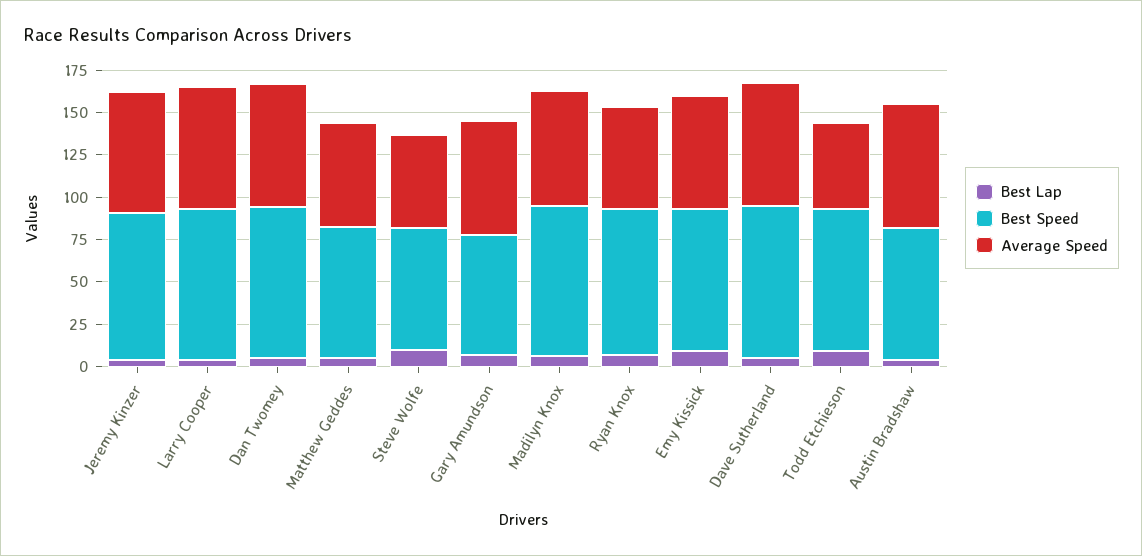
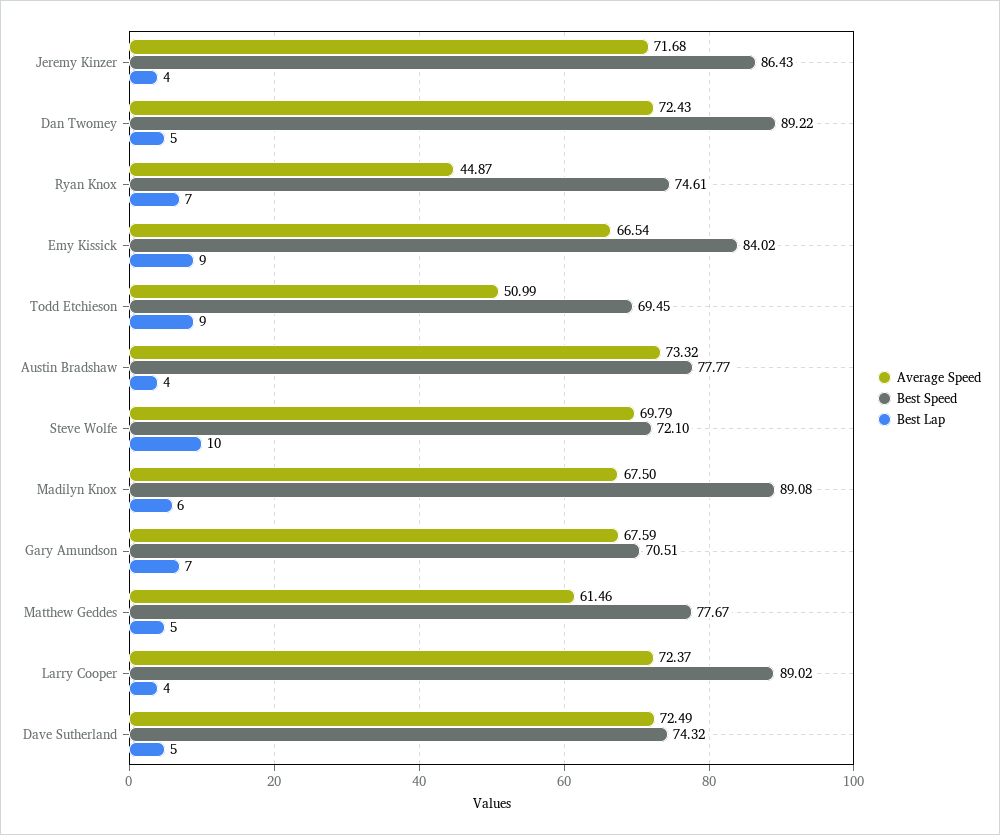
  {
    "Best Lap": {
      "Jeremy Kinzer": 4,
      "Larry Cooper": 4,
      "Dan Twomey": 5,
      "Matthew Geddes": 5,
      "Steve Wolfe": 10,
      "Gary Amundson": 7,
      "Madilyn Knox": 6,
      "Ryan Knox": 7,
      "Emy Kissick": 9,
      "Dave Sutherland": 5,
      "Todd Etchieson": 9,
      "Austin Bradshaw": 4
    },
    "Best Speed": {
      "Jeremy Kinzer": 86.43,
      "Larry Cooper": 89.02,
      "Dan Twomey": 89.22,
      "Matthew Geddes": 77.67,
      "Steve Wolfe": 72.1,
      "Gary Amundson": 70.51,
      "Madilyn Knox": 89.08,
-     "Ryan Knox": 85,
+     "Ryan Knox": 74.61,
      "Emy Kissick": 84.02,
-     "Dave Sutherland": 90,
+     "Dave Sutherland": 74.32,
-     "Todd Etchieson": 85,
+     "Todd Etchieson": 69.45,
      "Austin Bradshaw": 77.77
    },
    "Average Speed": {
      "Jeremy Kinzer": 71.68,
      "Larry Cooper": 72.37,
      "Dan Twomey": 72.43,
      "Matthew Geddes": 61.46,
-     "Steve Wolfe": 55,
+     "Steve Wolfe": 69.79,
      "Gary Amundson": 67.59,
      "Madilyn Knox": 67.5,
-     "Ryan Knox": 60,
+     "Ryan Knox": 44.87,
      "Emy Kissick": 66.54,
      "Dave Sutherland": 72.49,
      "Todd Etchieson": 50.99,
      "Austin Bradshaw": 73.32
    }
  }

